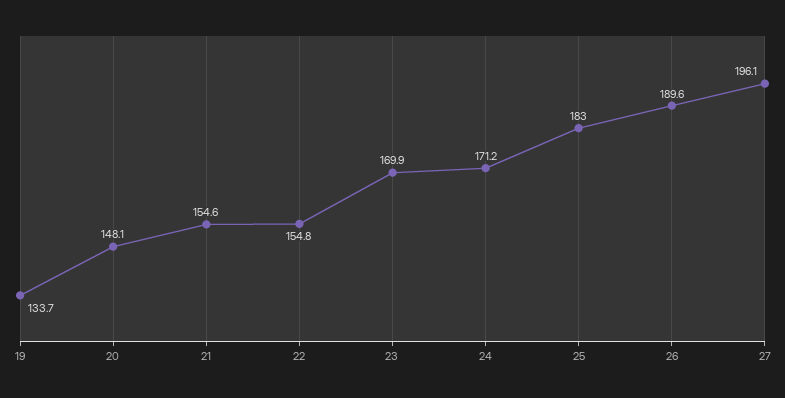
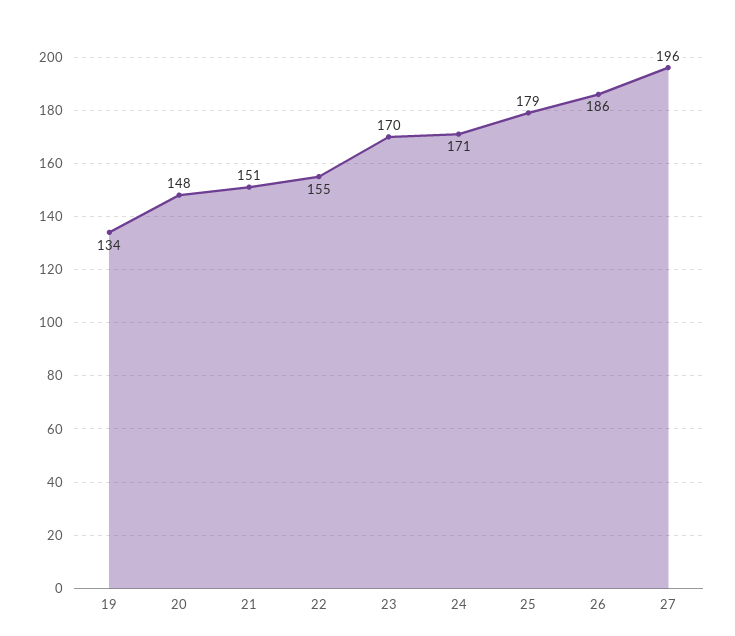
  {
    "19": 133.7,
    "20": 148.1,
-   "21": 154.6,
+   "21": 151,
    "22": 154.8,
    "23": 169.9,
    "24": 171.2,
-   "25": 183,
+   "25": 179,
-   "26": 189.6,
+   "26": 186,
    "27": 196.1
  }

